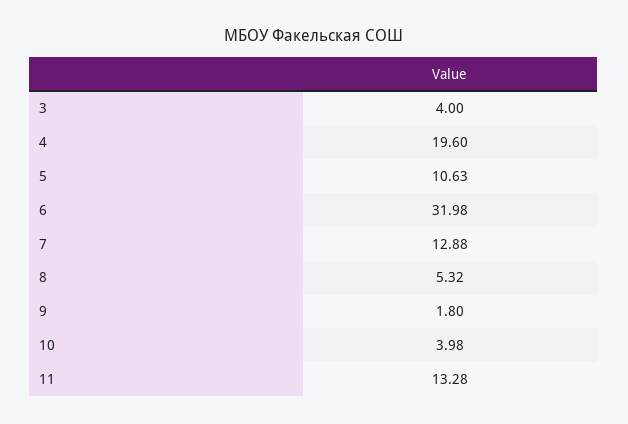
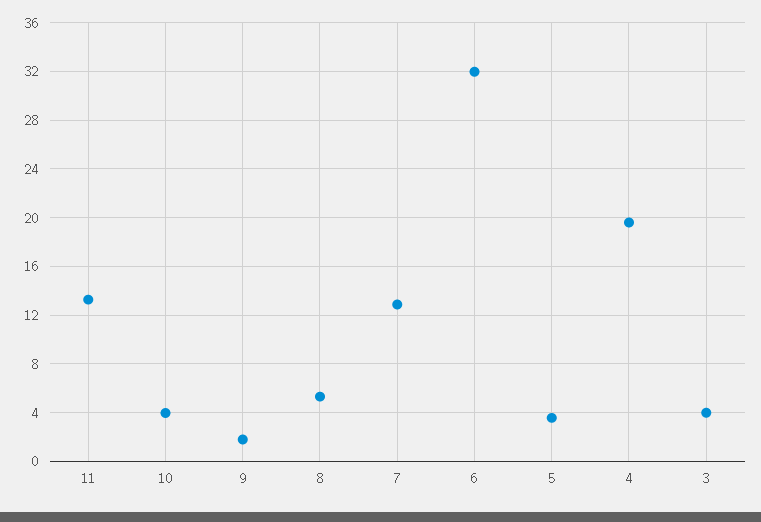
  {
    "3": 4,
    "4": 19.6,
-   "5": 10.63,
+   "5": 3.5,
    "6": 31.98,
    "7": 12.88,
    "8": 5.32,
    "9": 1.8,
    "10": 3.98,
    "11": 13.28
  }

